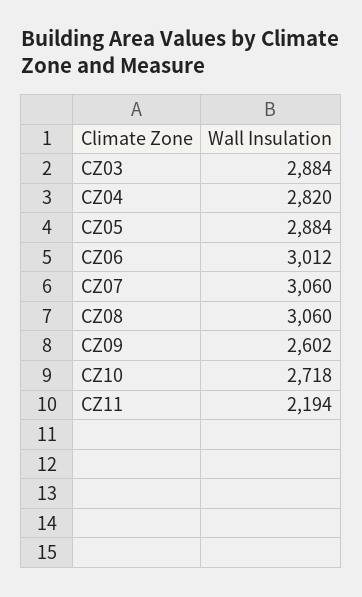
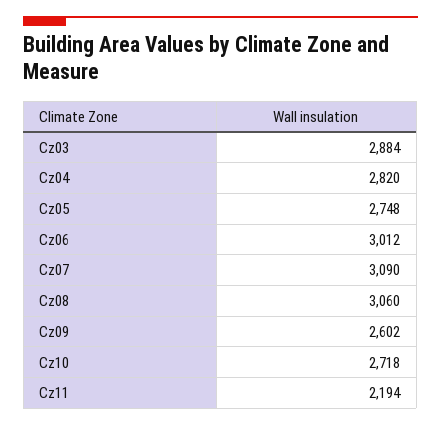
  {
    "CZ03": 2884,
    "CZ04": 2820,
-   "CZ05": 2884,
+   "CZ05": 2748,
    "CZ06": 3012,
-   "CZ07": 3060,
+   "CZ07": 3090,
    "CZ08": 3060,
    "CZ09": 2602,
    "CZ10": 2718,
    "CZ11": 2194
  }

